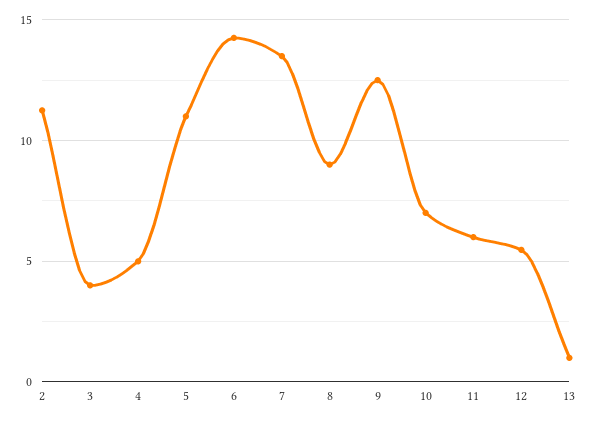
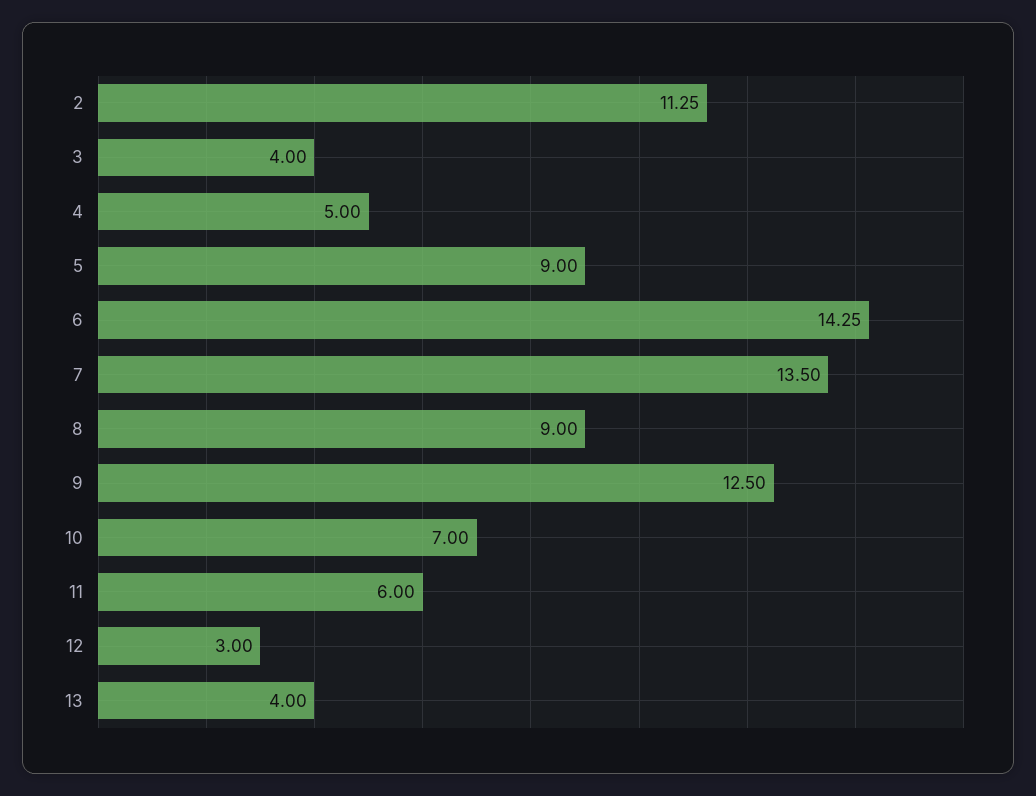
  {
    "2": 11.25,
    "3": 4,
    "4": 5,
-   "5": 11,
+   "5": 9,
    "6": 14.25,
    "7": 13.5,
    "8": 9,
    "9": 12.5,
    "10": 7,
    "11": 6,
-   "12": 5.5,
+   "12": 3,
-   "13": 1
+   "13": 4
  }

